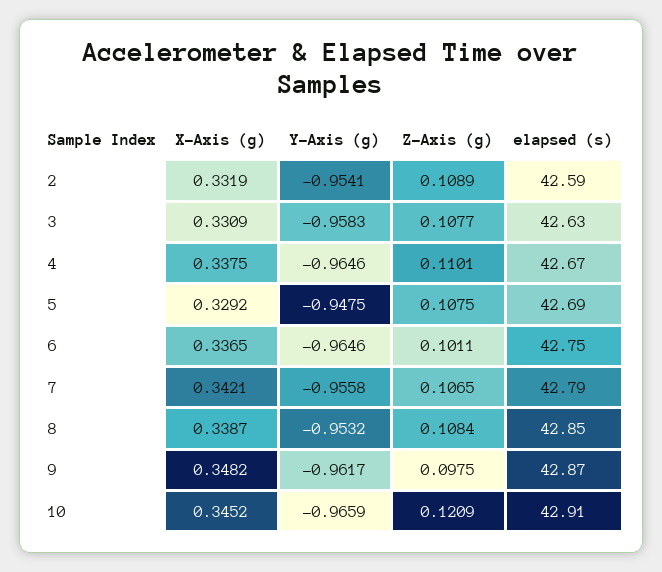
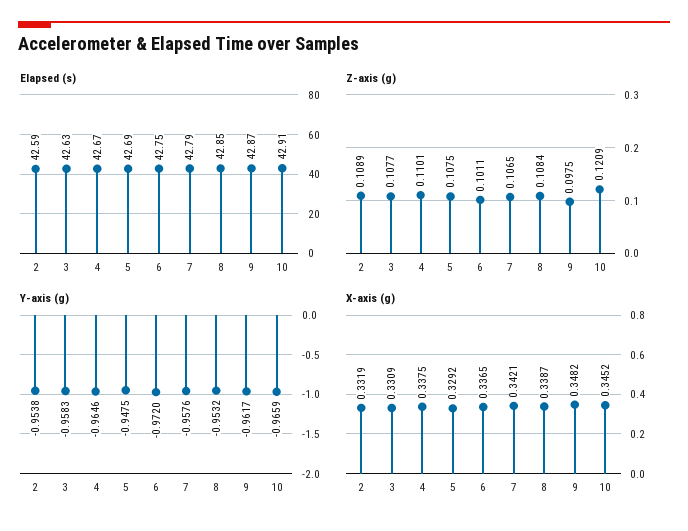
  {
    "X-Axis (g)": {
      "2": 0.3319,
      "3": 0.3309,
      "4": 0.3375,
      "5": 0.3292,
      "6": 0.3365,
      "7": 0.3421,
      "8": 0.3387,
      "9": 0.3482,
      "10": 0.3452
    },
    "Y-Axis (g)": {
-     "2": -0.9541,
+     "2": -0.9538,
      "3": -0.9583,
      "4": -0.9646,
      "5": -0.9475,
-     "6": -0.9646,
+     "6": -0.972,
-     "7": -0.9558,
+     "7": -0.9576,
      "8": -0.9532,
      "9": -0.9617,
      "10": -0.9659
    },
    "Z-Axis (g)": {
      "2": 0.1089,
      "3": 0.1077,
      "4": 0.1101,
      "5": 0.1075,
      "6": 0.1011,
      "7": 0.1065,
      "8": 0.1084,
      "9": 0.0975,
      "10": 0.1209
    },
    "elapsed (s)": {
      "2": 42.59,
      "3": 42.63,
      "4": 42.67,
      "5": 42.69,
      "6": 42.75,
      "7": 42.79,
      "8": 42.85,
      "9": 42.87,
      "10": 42.91
    }
  }

